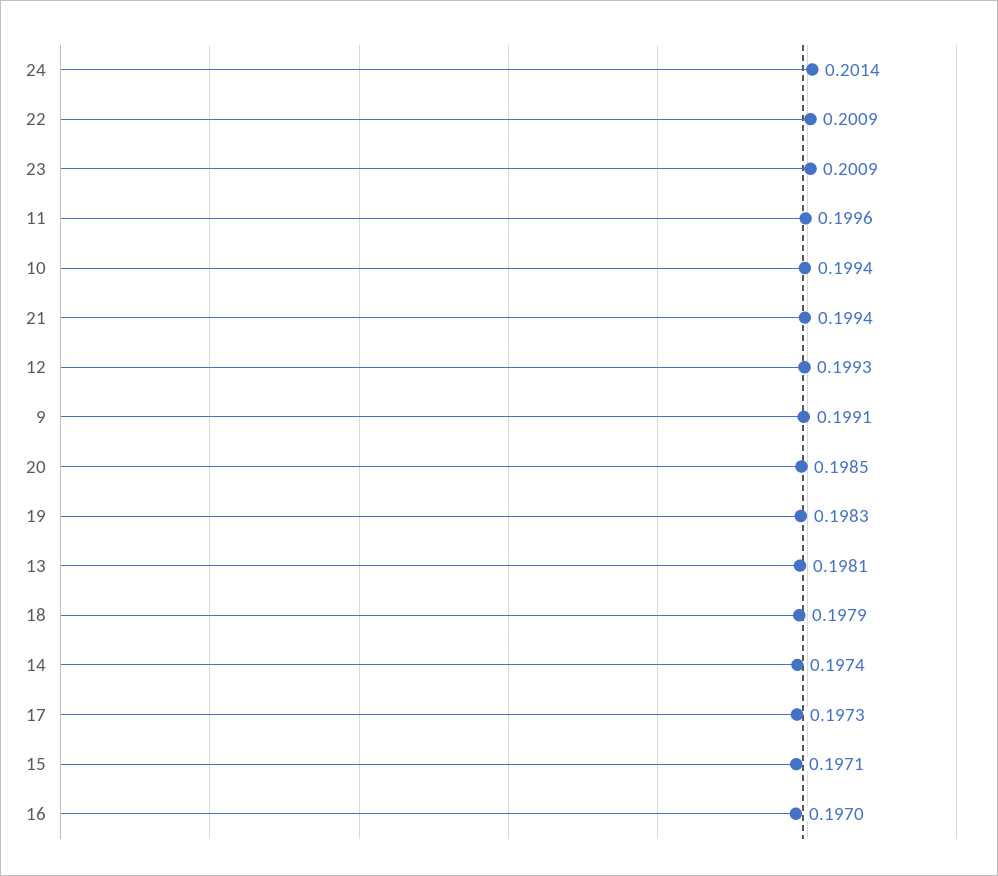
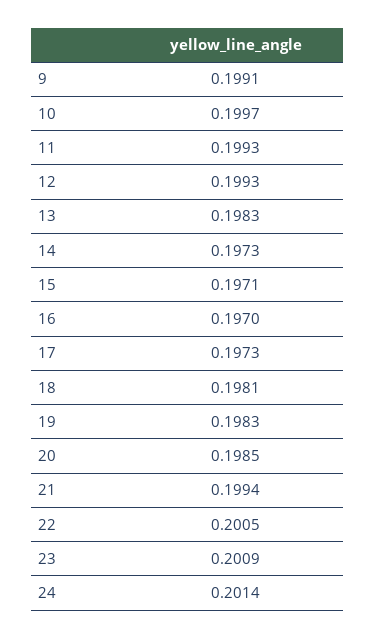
  {
    "24": 0.2014,
-   "22": 0.2009,
+   "22": 0.2005,
    "23": 0.2009,
-   "11": 0.1996,
+   "11": 0.1993,
-   "10": 0.1994,
+   "10": 0.1997,
    "21": 0.1994,
    "12": 0.1993,
    "9": 0.1991,
    "20": 0.1985,
    "19": 0.1983,
-   "13": 0.1981,
+   "13": 0.1983,
-   "18": 0.1979,
+   "18": 0.1981,
-   "14": 0.1974,
+   "14": 0.1973,
    "17": 0.1973,
    "15": 0.1971,
    "16": 0.197
  }

